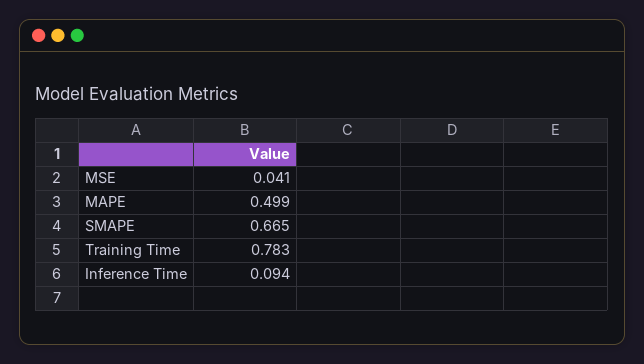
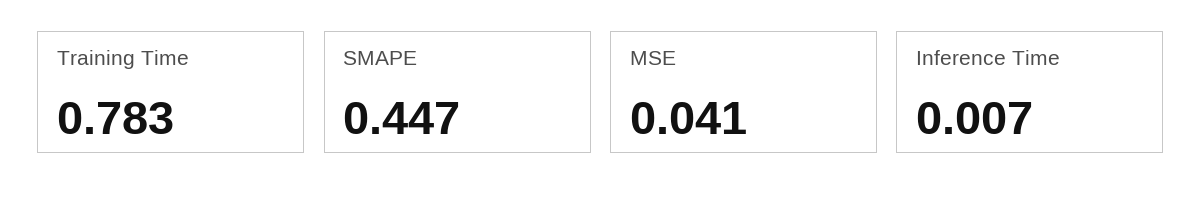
  {
    "MSE": 0.041,
-   "MAPE": 0.499,
-   "SMAPE": 0.665,
+   "SMAPE": 0.447,
    "Training Time": 0.783,
-   "Inference Time": 0.094
+   "Inference Time": 0.007
  }

